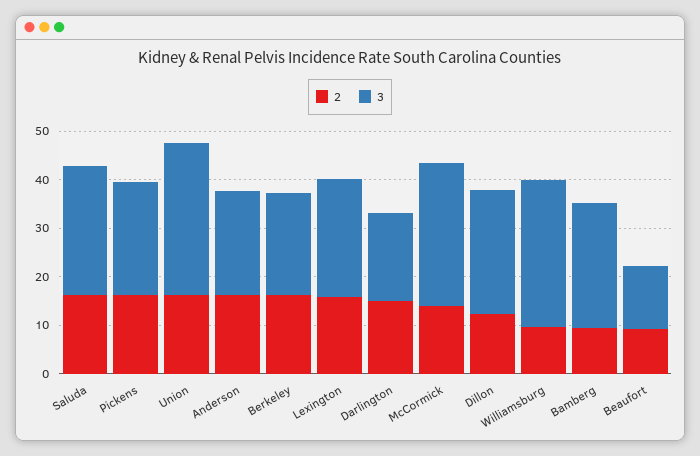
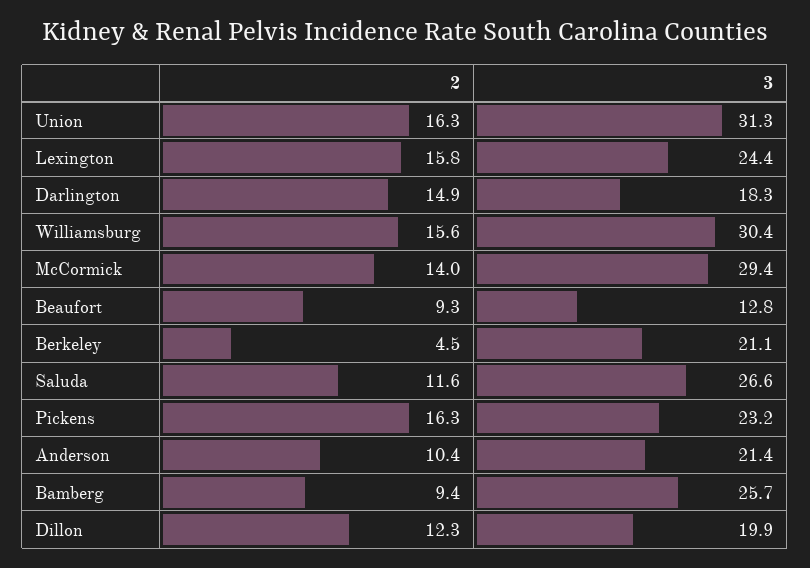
  {
    "2": {
-     "Saluda": 16,
+     "Saluda": 11.6,
      "Pickens": 16.3,
      "Union": 16.3,
-     "Anderson": 16,
+     "Anderson": 10.4,
-     "Berkeley": 16,
+     "Berkeley": 4.5,
      "Lexington": 15.8,
      "Darlington": 14.9,
      "McCormick": 14,
      "Dillon": 12.3,
-     "Williamsburg": 10,
+     "Williamsburg": 15.6,
      "Bamberg": 9.4,
      "Beaufort": 9.3
    },
    "3": {
      "Saluda": 26.6,
      "Pickens": 23.2,
      "Union": 31.3,
      "Anderson": 21.4,
      "Berkeley": 21.1,
      "Lexington": 24.4,
      "Darlington": 18.3,
      "McCormick": 29.4,
-     "Dillon": 26,
+     "Dillon": 19.9,
      "Williamsburg": 30.4,
      "Bamberg": 25.7,
      "Beaufort": 12.8
    }
  }

